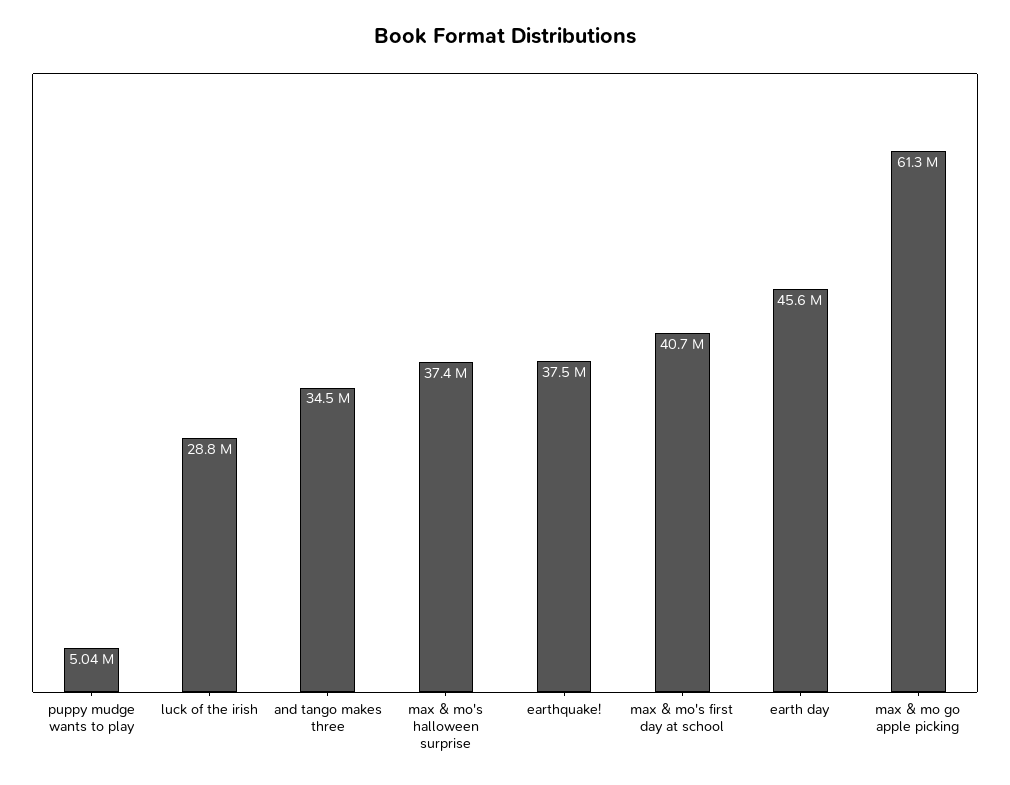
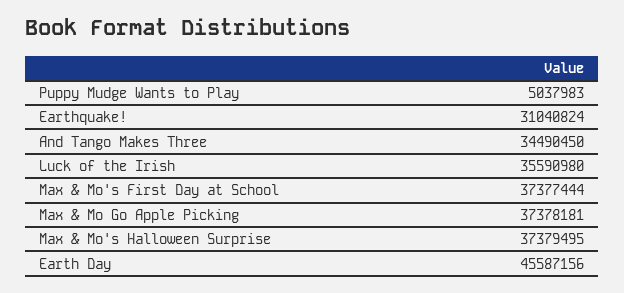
  {
    "puppy mudge wants to play": 5037983,
-   "luck of the irish": 28800000,
+   "luck of the irish": 35590980,
    "and tango makes three": 34490450,
    "max & mo's halloween surprise": 37379495,
-   "earthquake!": 37500000,
+   "earthquake!": 31040824,
-   "max & mo's first day at school": 40700000,
+   "max & mo's first day at school": 37377444,
    "earth day": 45587156,
-   "max & mo go apple picking": 61300000
+   "max & mo go apple picking": 37378181
  }

